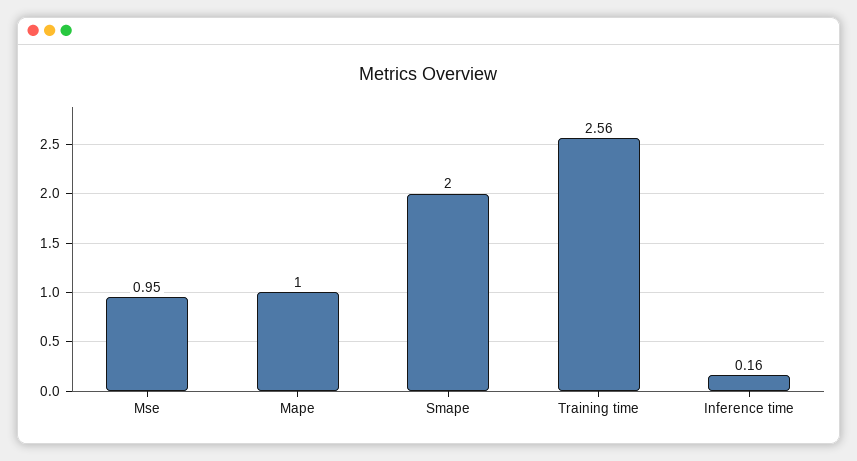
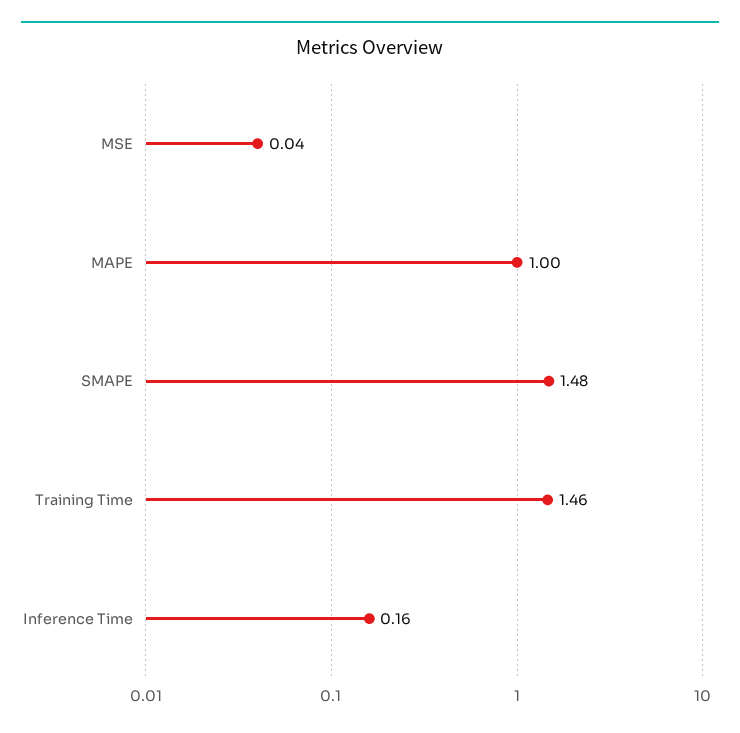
  {
-   "Mse": 0.95,
+   "Mse": 0.04,
    "Mape": 1,
-   "Smape": 2,
+   "Smape": 1.48,
-   "Training time": 2.56,
+   "Training time": 1.46,
    "Inference time": 0.16
  }

